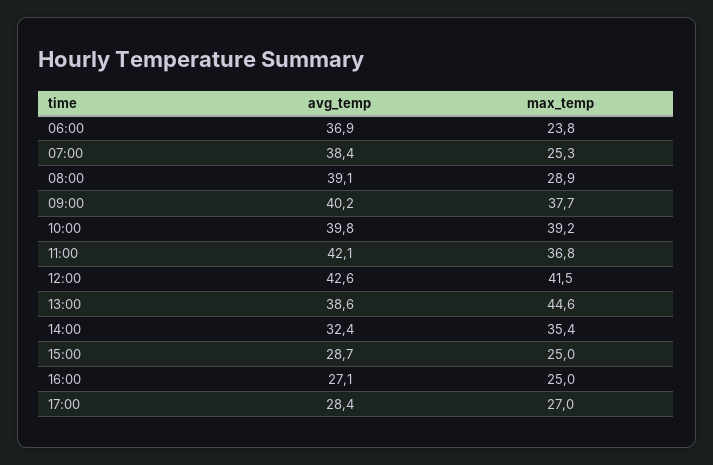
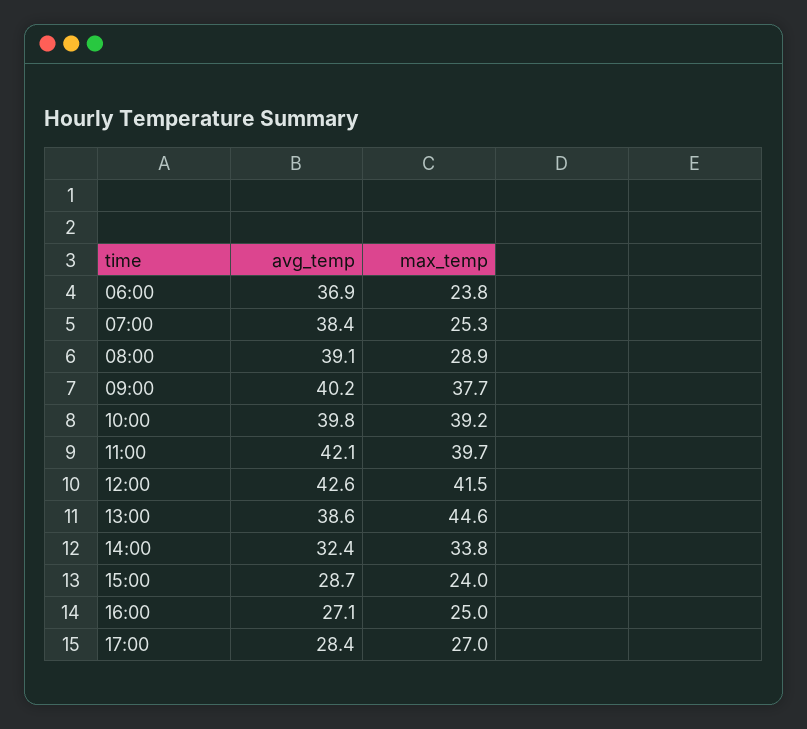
  {
    "avg_temp": {
      "06:00": 36.9,
      "07:00": 38.4,
      "08:00": 39.1,
      "09:00": 40.2,
      "10:00": 39.8,
      "11:00": 42.1,
      "12:00": 42.6,
      "13:00": 38.6,
      "14:00": 32.4,
      "15:00": 28.7,
      "16:00": 27.1,
      "17:00": 28.4
    },
    "max_temp": {
      "06:00": 23.8,
      "07:00": 25.3,
      "08:00": 28.9,
      "09:00": 37.7,
      "10:00": 39.2,
-     "11:00": 36.8,
+     "11:00": 39.7,
      "12:00": 41.5,
      "13:00": 44.6,
-     "14:00": 35.4,
+     "14:00": 33.8,
-     "15:00": 25,
+     "15:00": 24,
      "16:00": 25,
      "17:00": 27
    }
  }

